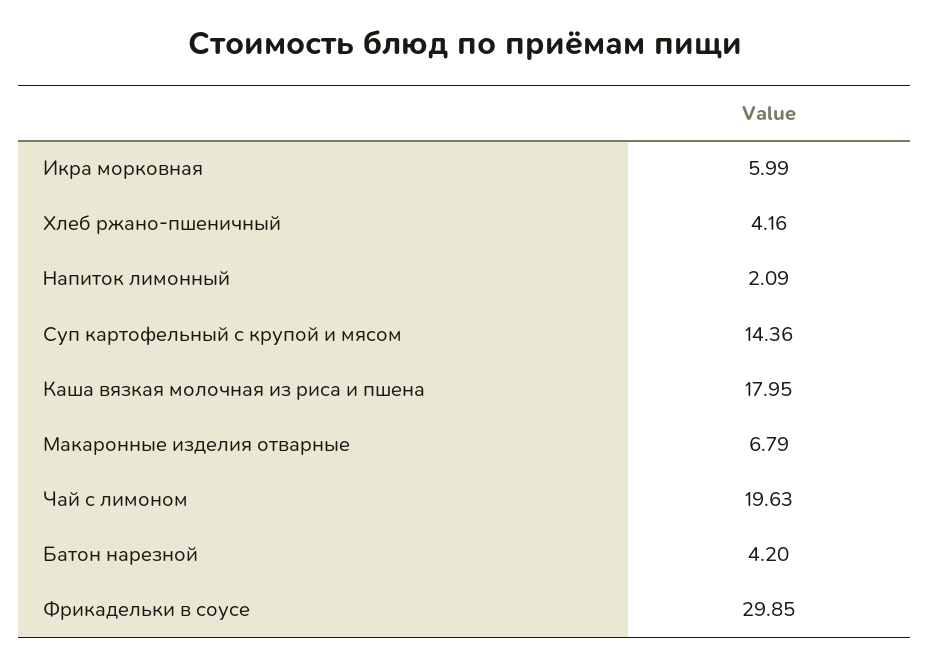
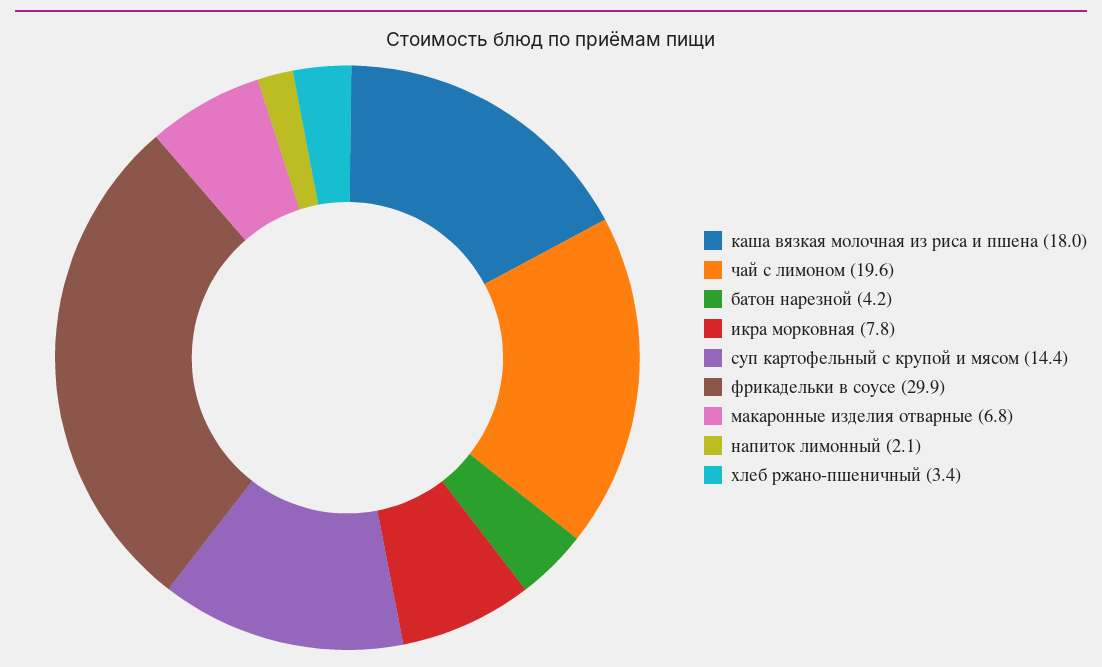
  {
-   "Икра морковная": 5.99,
+   "Икра морковная": 7.8,
-   "Хлеб ржано-пшеничный": 4.16,
+   "Хлеб ржано-пшеничный": 3.4,
    "Напиток лимонный": 2.09,
    "Суп картофельный с крупой и мясом": 14.36,
    "Каша вязкая молочная из риса и пшена": 17.95,
    "Макаронные изделия отварные": 6.79,
    "Чай с лимоном": 19.63,
    "Батон нарезной": 4.2,
    "Фрикадельки в соусе": 29.85
  }

